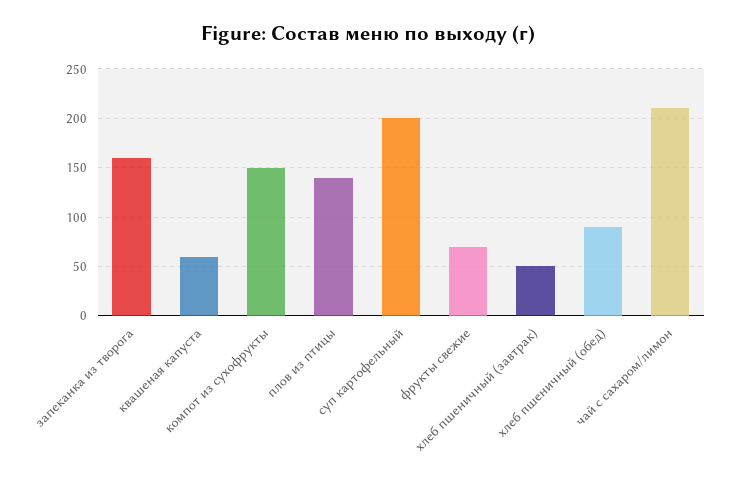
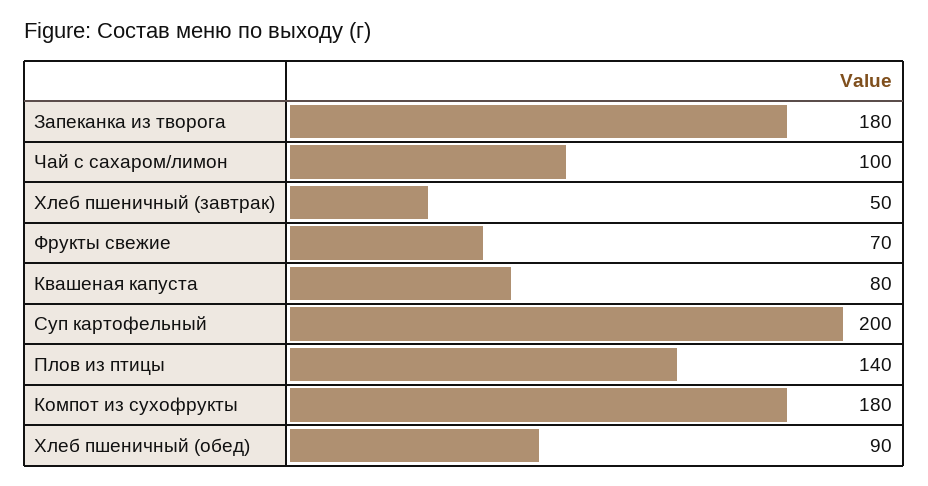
  {
-   "запеканка из творога": 160,
+   "запеканка из творога": 180,
-   "квашеная капуста": 60,
+   "квашеная капуста": 80,
-   "компот из сухофрукты": 150,
+   "компот из сухофрукты": 180,
    "плов из птицы": 140,
    "суп картофельный": 200,
    "фрукты свежие": 70,
    "хлеб пшеничный (завтрак)": 50,
    "хлеб пшеничный (обед)": 90,
-   "чай с сахаром/лимон": 210
+   "чай с сахаром/лимон": 100
  }

